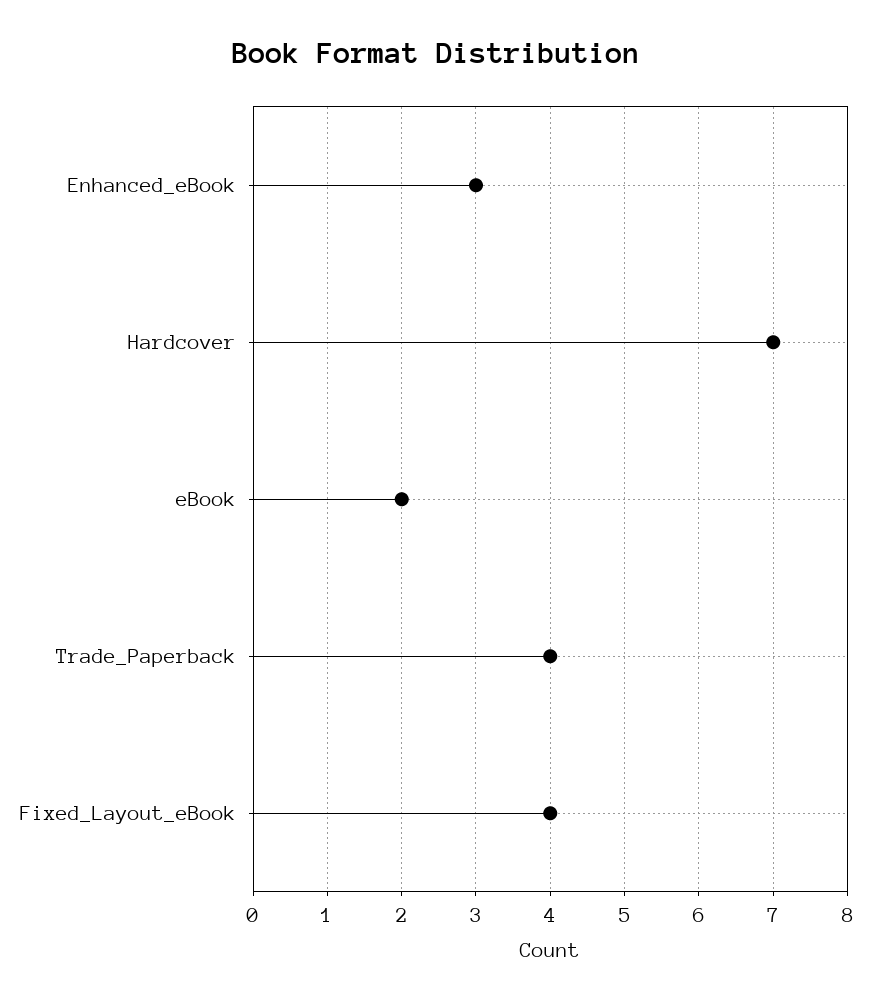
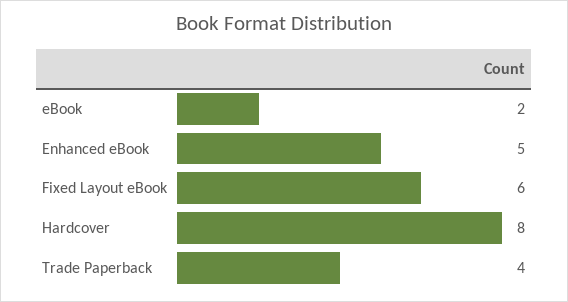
  {
-   "Enhanced_eBook": 3,
+   "Enhanced_eBook": 5,
-   "Hardcover": 7,
+   "Hardcover": 8,
    "eBook": 2,
    "Trade_Paperback": 4,
-   "Fixed_Layout_eBook": 4
+   "Fixed_Layout_eBook": 6
  }

